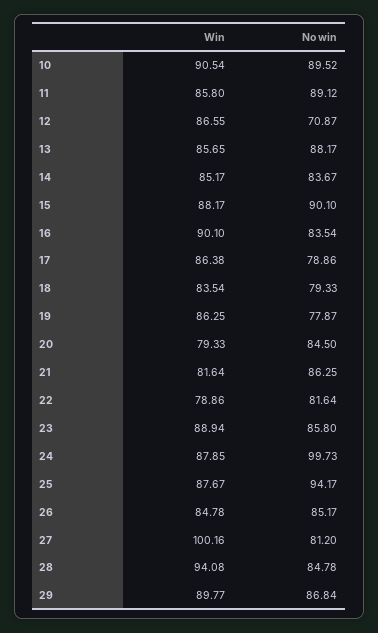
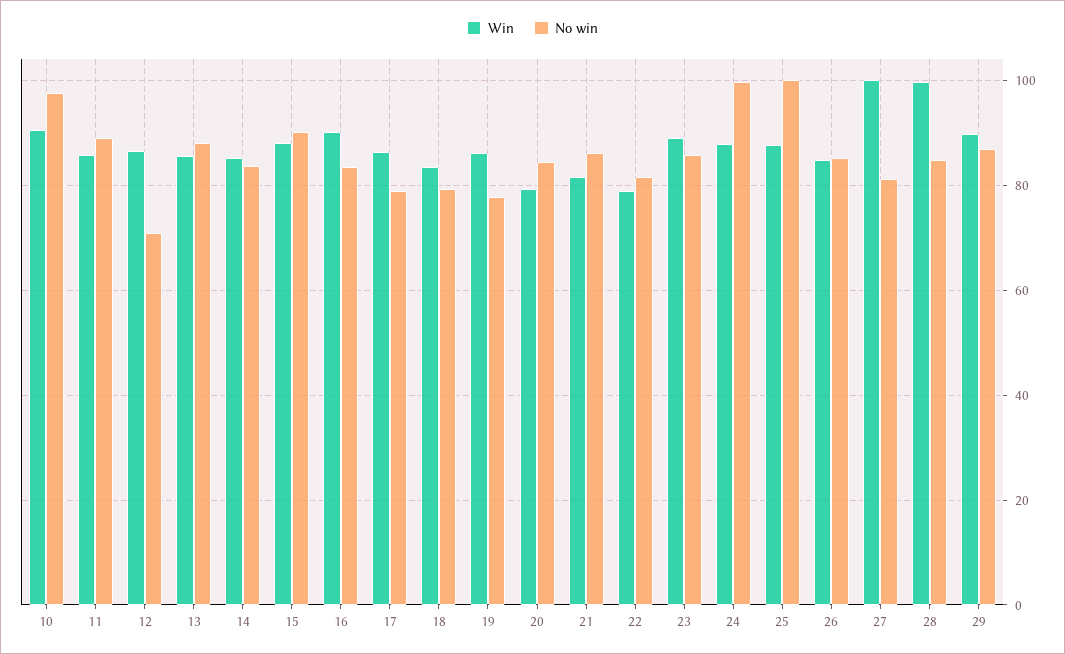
  {
    "Win": {
      "10": 90.54,
      "11": 85.8,
      "12": 86.55,
      "13": 85.65,
      "14": 85.17,
      "15": 88.17,
      "16": 90.1,
      "17": 86.38,
      "18": 83.54,
      "19": 86.25,
      "20": 79.33,
      "21": 81.64,
      "22": 78.86,
      "23": 88.94,
      "24": 87.85,
      "25": 87.67,
      "26": 84.78,
      "27": 100.16,
-     "28": 94.08,
+     "28": 100,
      "29": 89.77
    },
    "No win": {
-     "10": 89.52,
+     "10": 98,
      "11": 89.12,
      "12": 70.87,
      "13": 88.17,
      "14": 83.67,
      "15": 90.1,
      "16": 83.54,
      "17": 78.86,
      "18": 79.33,
      "19": 77.87,
      "20": 84.5,
      "21": 86.25,
      "22": 81.64,
      "23": 85.8,
      "24": 99.73,
-     "25": 94.17,
+     "25": 100,
      "26": 85.17,
      "27": 81.2,
      "28": 84.78,
      "29": 86.84
    }
  }

